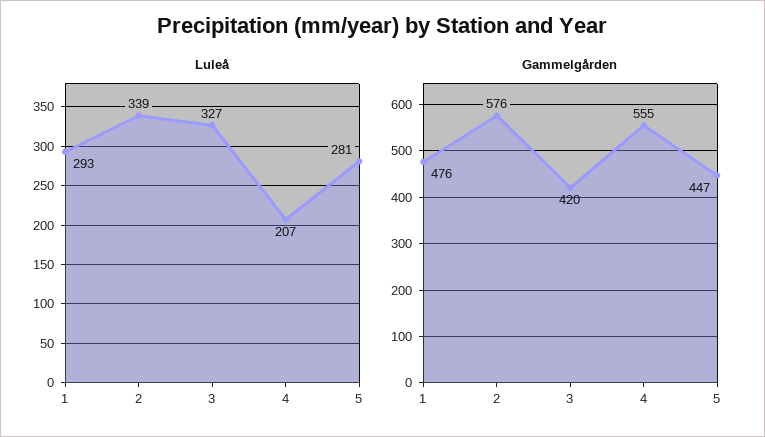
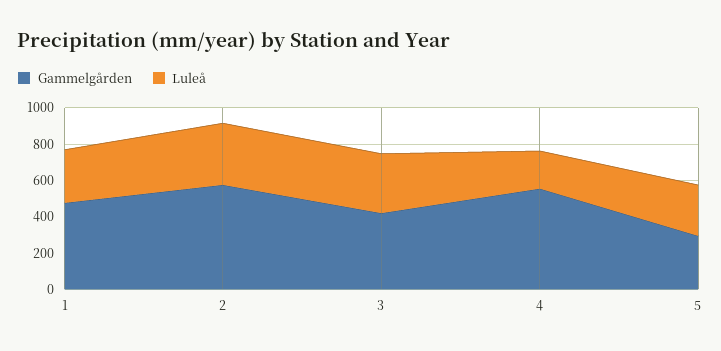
  {
    "Luleå": {
      "1": 293,
      "2": 339,
      "3": 327,
      "4": 207,
      "5": 281
    },
    "Gammelgården": {
      "1": 476,
      "2": 576,
      "3": 420,
      "4": 555,
-     "5": 447
+     "5": 300
    }
  }

